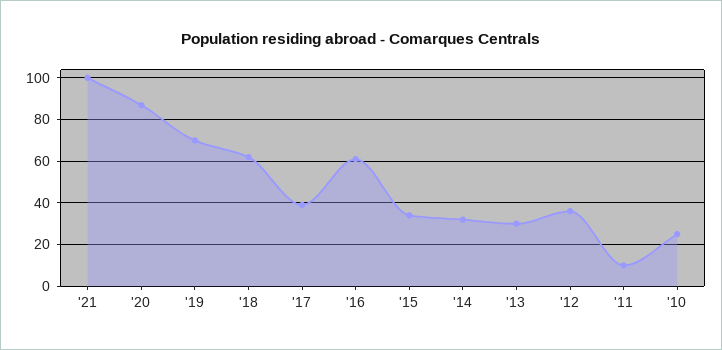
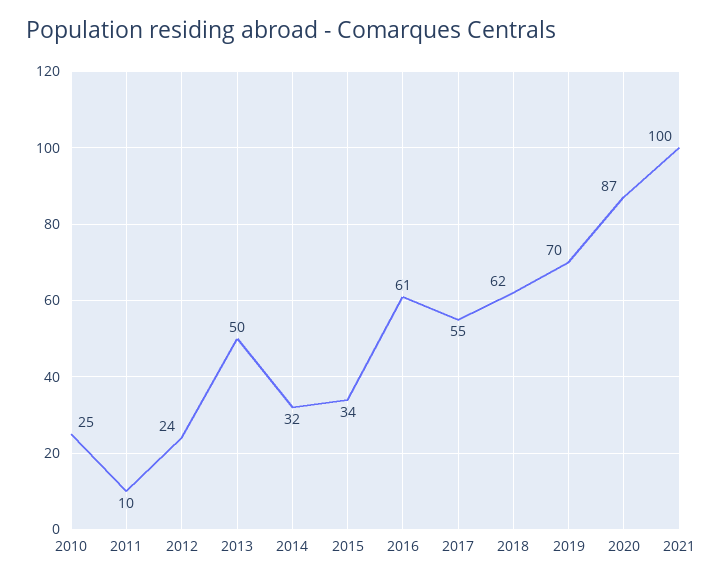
  {
    "'21": 100,
    "'20": 87,
    "'19": 70,
    "'18": 62,
-   "'17": 40,
+   "'17": 55,
    "'16": 61,
    "'15": 34,
    "'14": 32,
-   "'13": 30,
+   "'13": 50,
-   "'12": 35,
+   "'12": 24,
    "'11": 10,
    "'10": 25
  }

